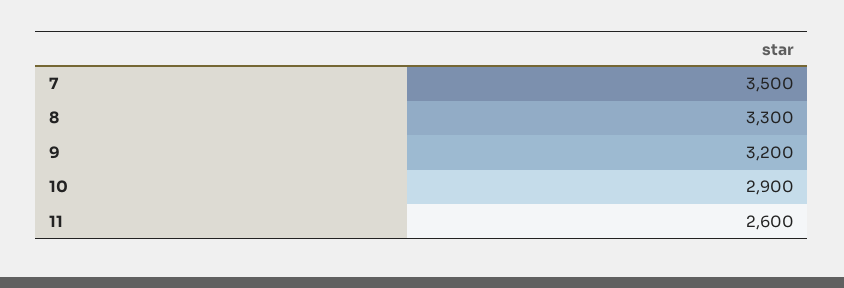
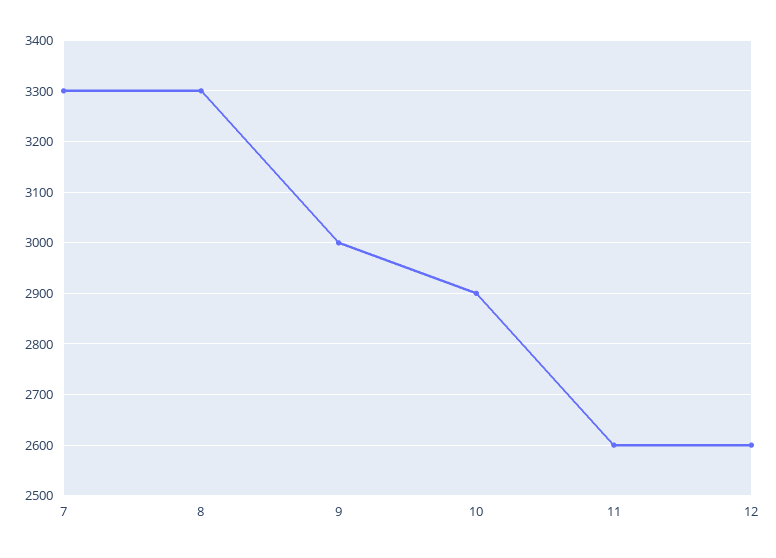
  {
-   "7": 3500,
+   "7": 3300,
    "8": 3300,
-   "9": 3200,
+   "9": 3000,
    "10": 2900,
-   "11": 2600
+   "11": 2600,
+   "12": 2600
  }

